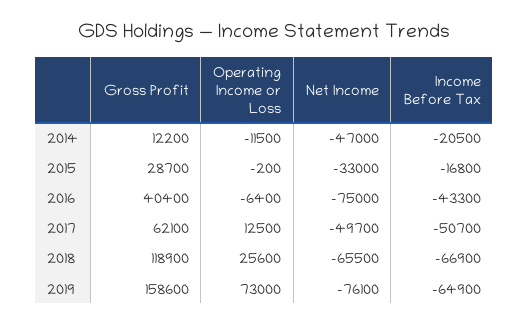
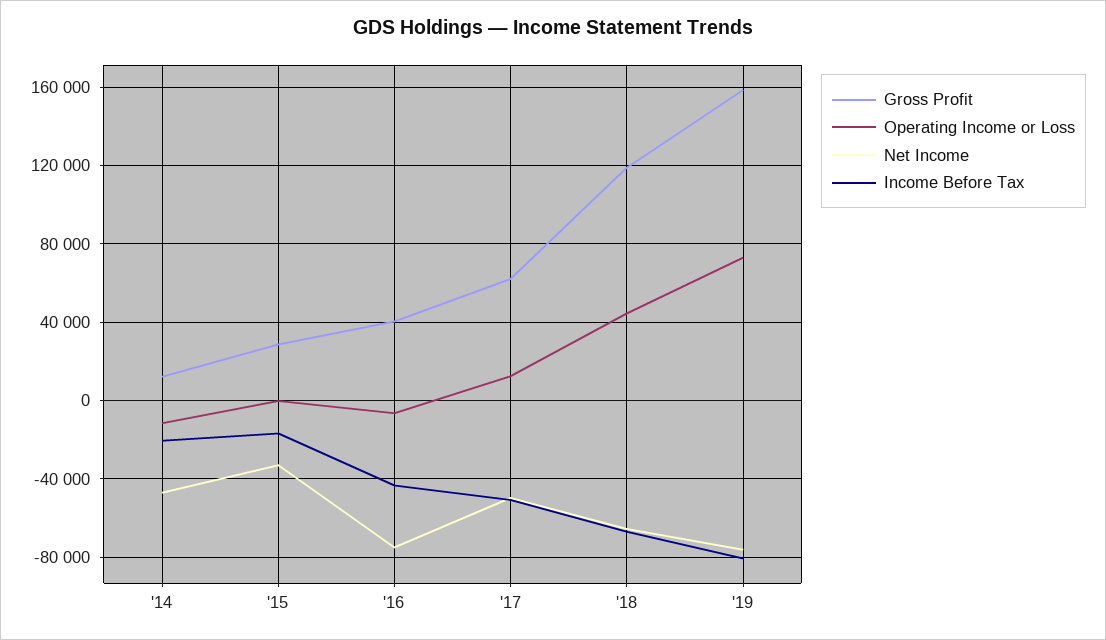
  {
    "Gross Profit": {
      "2014": 12200,
      "2015": 28700,
      "2016": 40400,
      "2017": 62100,
      "2018": 118900,
      "2019": 158600
    },
    "Operating Income or Loss": {
      "2014": -11500,
      "2015": -200,
      "2016": -6400,
      "2017": 12500,
-     "2018": 25600,
+     "2018": 45000,
      "2019": 73000
    },
    "Net Income": {
      "2014": -47000,
      "2015": -33000,
      "2016": -75000,
      "2017": -49700,
      "2018": -65500,
      "2019": -76100
    },
    "Income Before Tax": {
      "2014": -20500,
      "2015": -16800,
      "2016": -43300,
      "2017": -50700,
      "2018": -66900,
-     "2019": -64900
+     "2019": -80000
    }
  }

